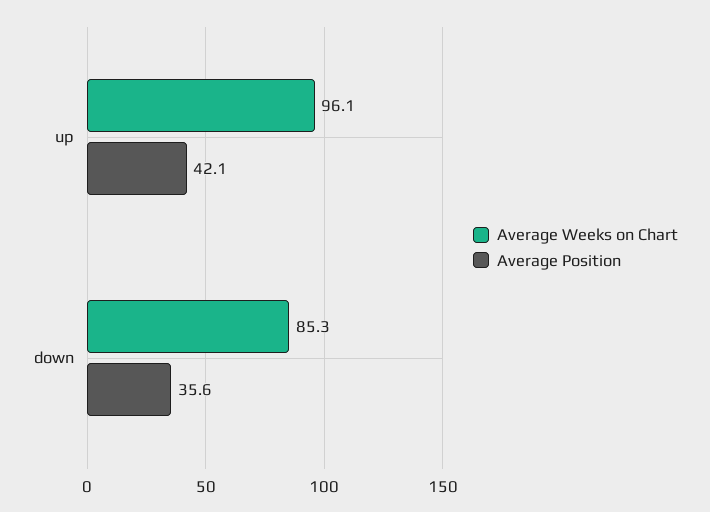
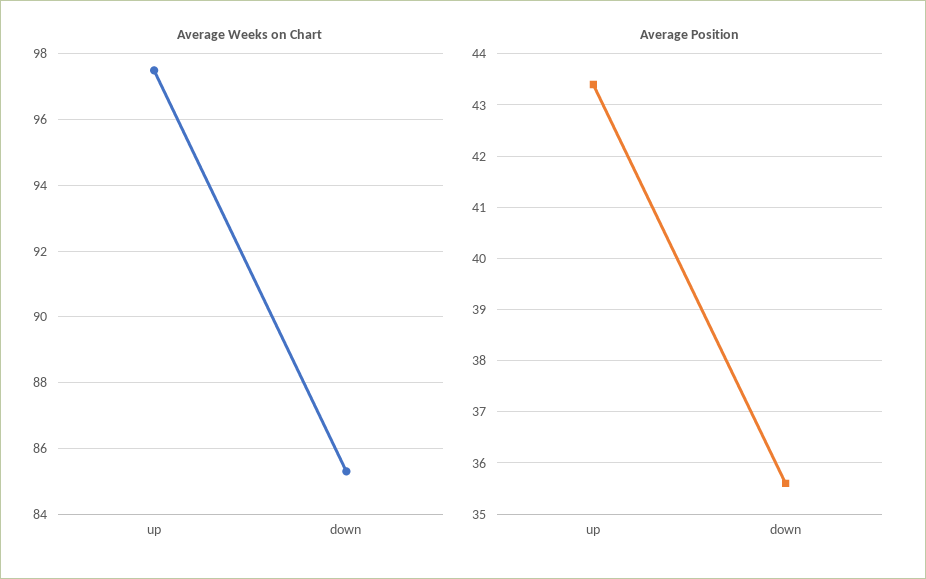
  {
    "Average Weeks on Chart": {
-     "up": 96.1,
+     "up": 97.5,
      "down": 85.3
    },
    "Average Position": {
-     "up": 42.1,
+     "up": 43.5,
      "down": 35.6
    }
  }

